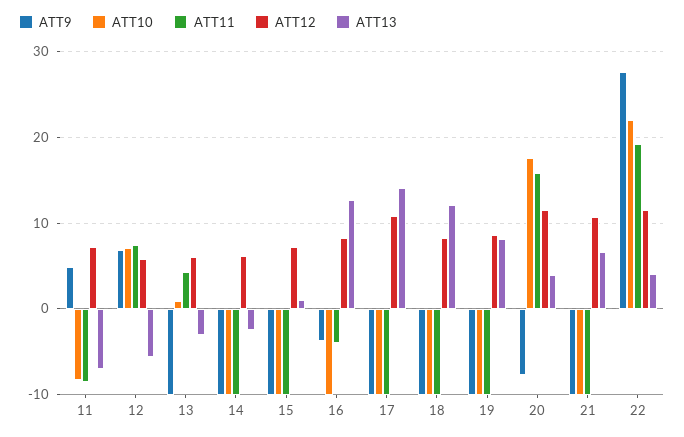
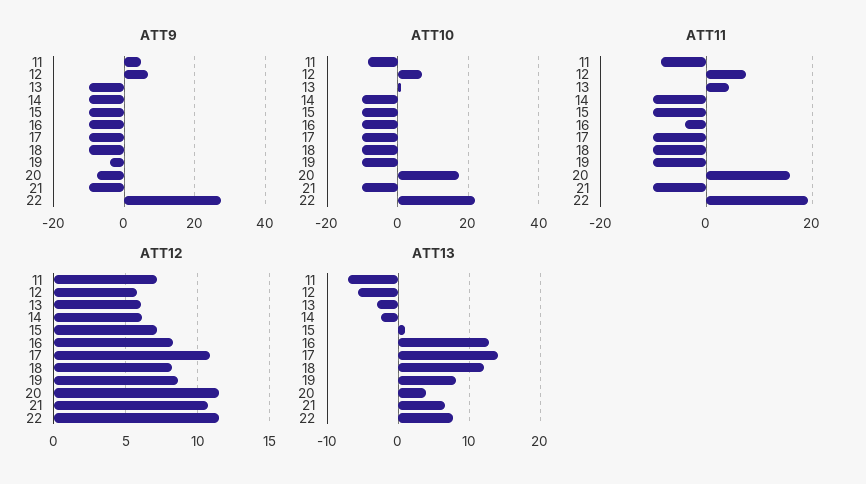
  {
    "ATT9": {
      "11": 5,
      "12": 7,
      "13": -10,
      "14": -10,
      "15": -10,
-     "16": -4,
+     "16": -10,
      "17": -10,
      "18": -10,
-     "19": -10,
+     "19": -4,
      "20": -8,
      "21": -10,
      "22": 28
    },
    "ATT10": {
      "11": -8,
      "12": 7,
      "13": 1,
      "14": -10,
      "15": -10,
      "16": -10,
      "17": -10,
      "18": -10,
      "19": -10,
      "20": 18,
      "21": -10,
      "22": 22
    },
    "ATT11": {
      "11": -9,
      "12": 7,
      "13": 4,
      "14": -10,
      "15": -10,
      "16": -4,
      "17": -10,
      "18": -10,
      "19": -10,
      "20": 16,
      "21": -10,
      "22": 19
    },
    "ATT12": {
      "11": 7,
      "12": 6,
      "13": 6,
      "14": 6,
      "15": 7,
      "16": 8.5,
      "17": 11,
      "18": 8,
      "19": 8.5,
      "20": 11.5,
      "21": 10.5,
      "22": 11.5
    },
    "ATT13": {
      "11": -7,
      "12": -6,
      "13": -3,
      "14": -2,
      "15": 1,
      "16": 13,
      "17": 14,
      "18": 12,
      "19": 8,
      "20": 4,
      "21": 7,
-     "22": 4
+     "22": 8
    }
  }

